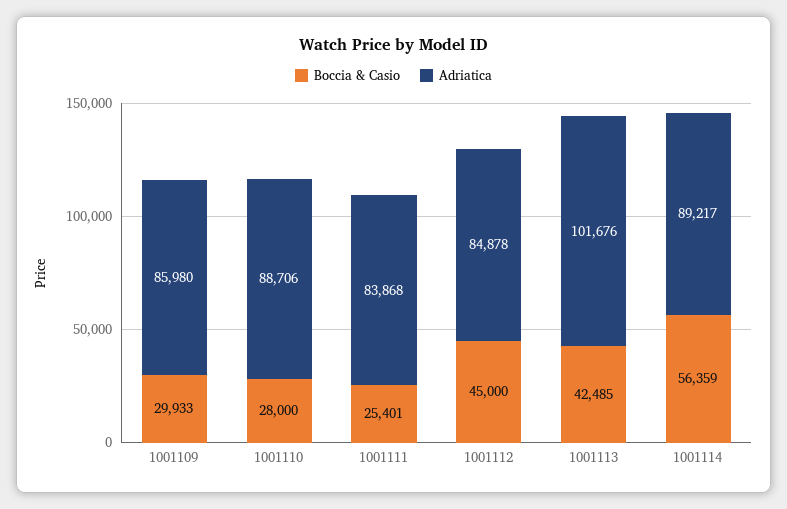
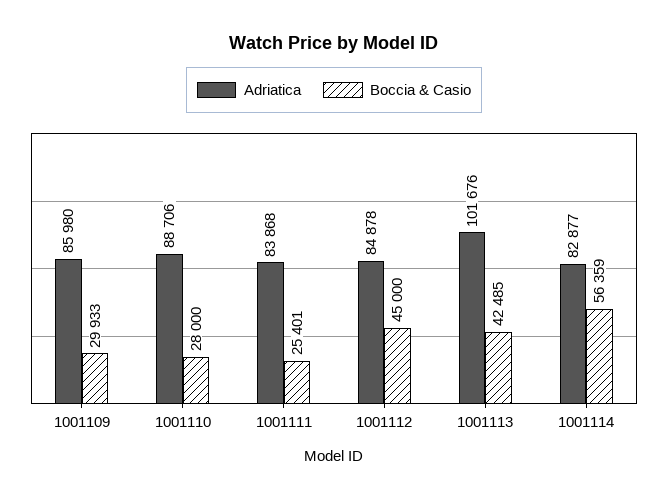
  {
    "Boccia & Casio": {
      "1001109": 29933,
      "1001110": 28000,
      "1001111": 25401,
      "1001112": 45000,
      "1001113": 42485,
      "1001114": 56359
    },
    "Adriatica": {
      "1001109": 85980,
      "1001110": 88706,
      "1001111": 83868,
      "1001112": 84878,
      "1001113": 101676,
-     "1001114": 89217
+     "1001114": 82877
    }
  }

